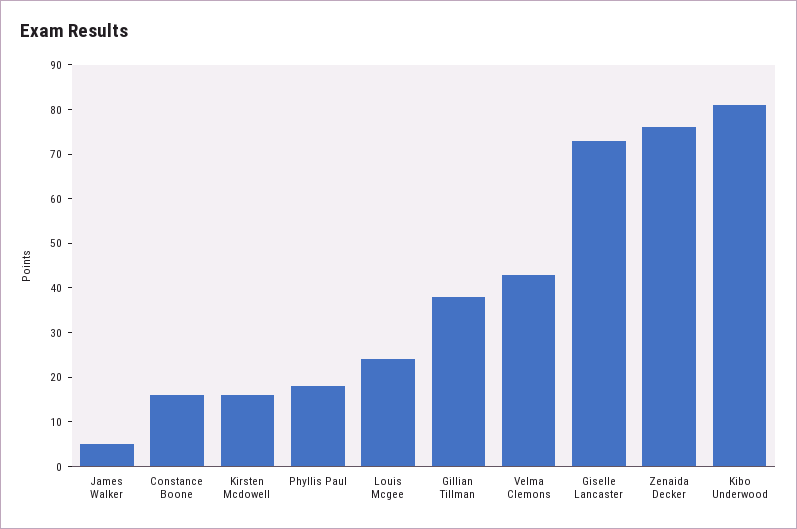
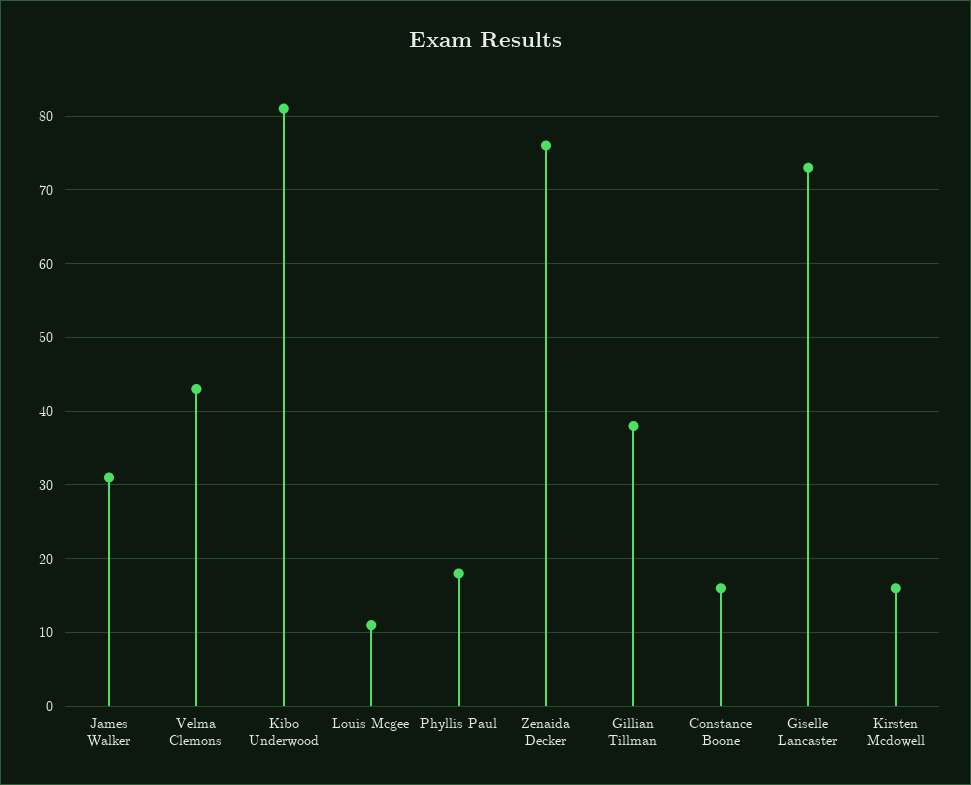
  {
-   "James Walker": 5,
+   "James Walker": 31,
    "Constance Boone": 16,
    "Kirsten Mcdowell": 16,
    "Phyllis Paul": 18,
-   "Louis Mcgee": 25,
+   "Louis Mcgee": 11,
    "Gillian Tillman": 38,
    "Velma Clemons": 43,
    "Giselle Lancaster": 73,
    "Zenaida Decker": 76,
    "Kibo Underwood": 81
  }

